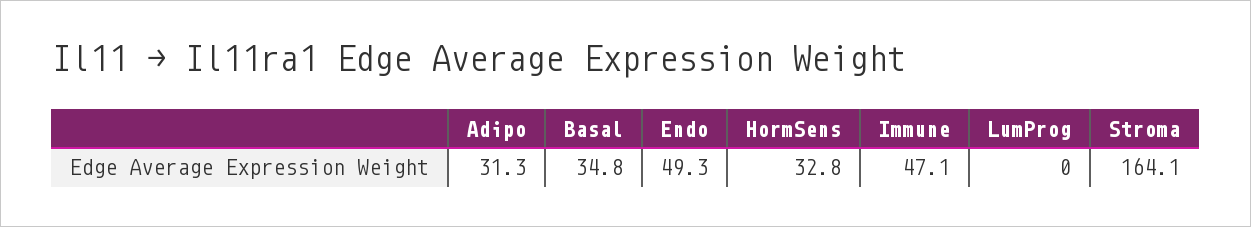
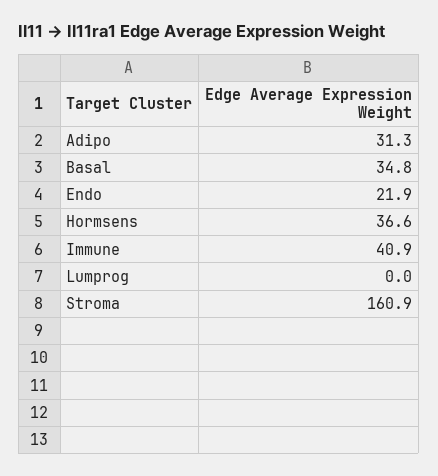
  {
    "Adipo": 31.3,
    "Basal": 34.8,
-   "Endo": 49.3,
+   "Endo": 21.9,
-   "HormSens": 32.8,
+   "HormSens": 36.6,
-   "Immune": 47.1,
+   "Immune": 40.9,
    "LumProg": 0,
-   "Stroma": 164.1
+   "Stroma": 160.9
  }

